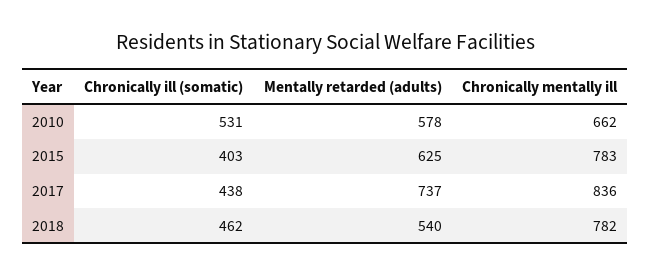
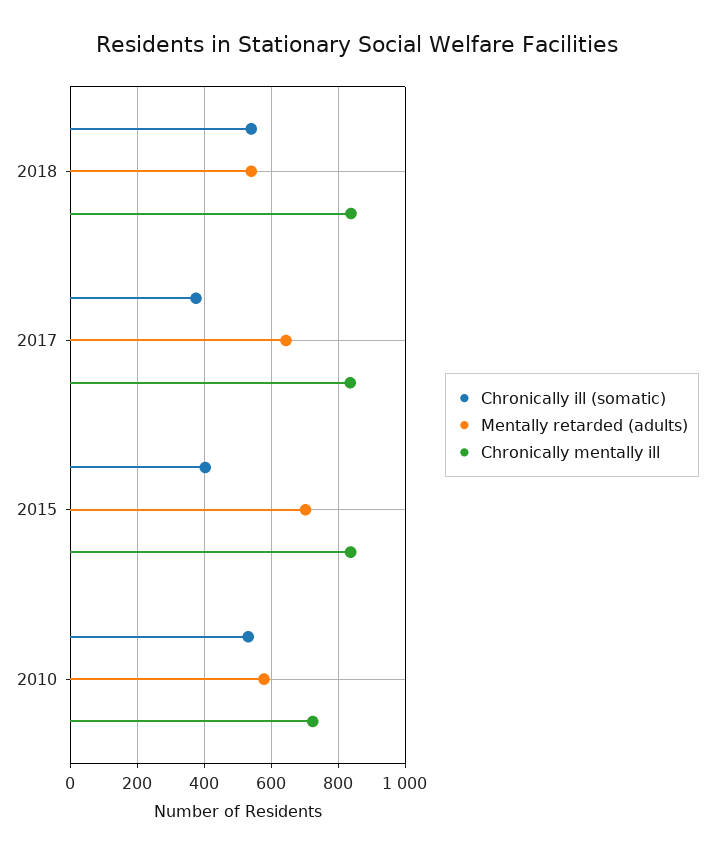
  {
    "Chronically ill (somatic)": {
      "2010": 531,
      "2015": 403,
-     "2017": 438,
+     "2017": 380,
-     "2018": 462
+     "2018": 540
    },
    "Mentally retarded (adults)": {
      "2010": 578,
-     "2015": 625,
+     "2015": 700,
-     "2017": 737,
+     "2017": 640,
      "2018": 540
    },
    "Chronically mentally ill": {
-     "2010": 662,
+     "2010": 720,
-     "2015": 783,
+     "2015": 840,
      "2017": 836,
-     "2018": 782
+     "2018": 840
    }
  }

